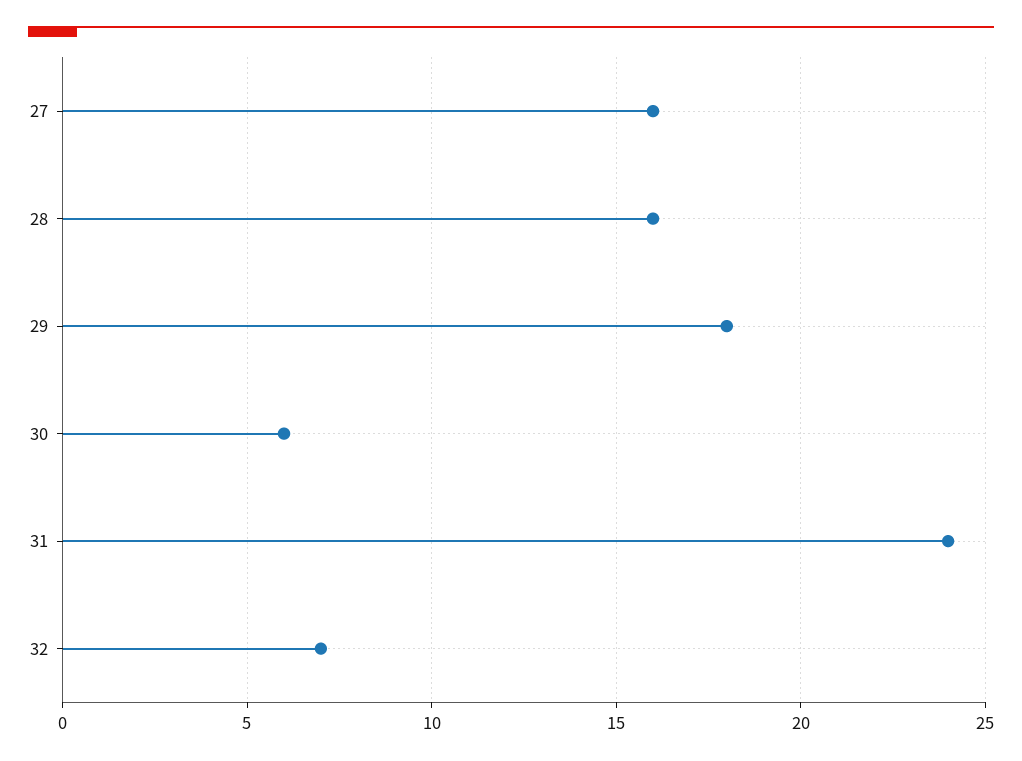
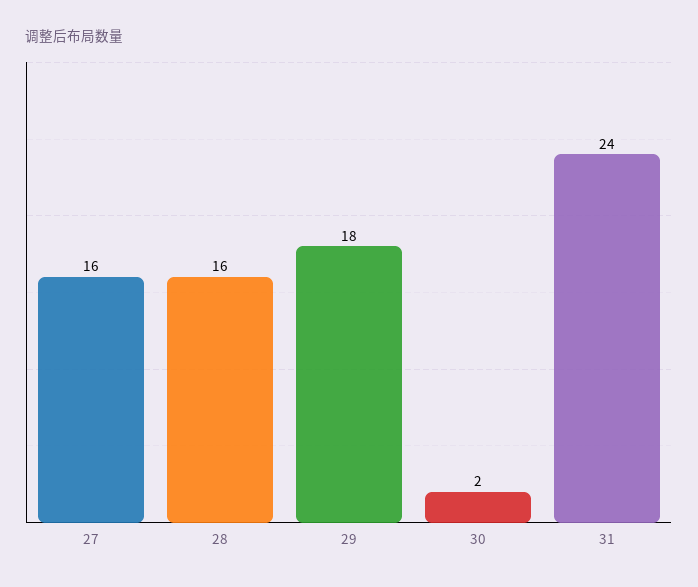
  {
    "27": 16,
    "28": 16,
    "29": 18,
-   "30": 6,
+   "30": 2,
-   "31": 24,
+   "31": 24
-   "32": 7
  }

